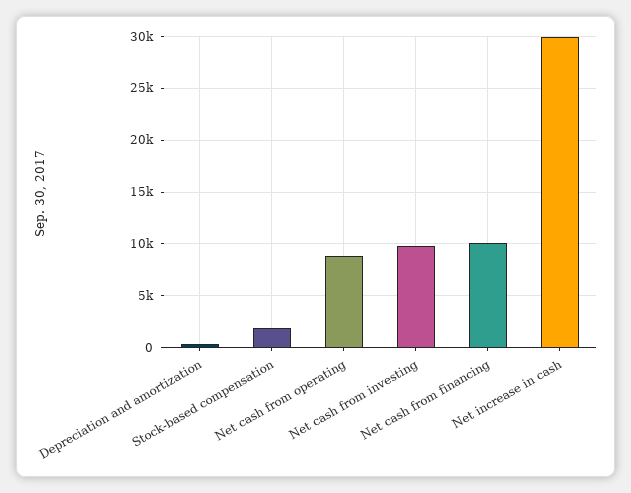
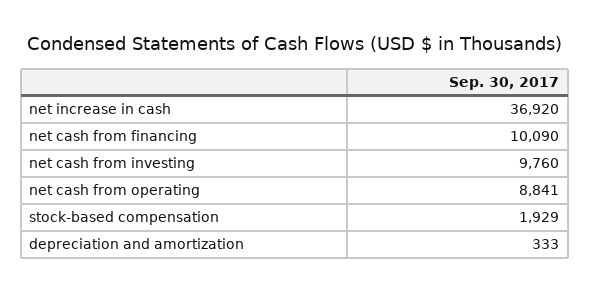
  {
    "Depreciation and amortization": 333,
    "Stock-based compensation": 1929,
    "Net cash from operating": 8841,
    "Net cash from investing": 9760,
    "Net cash from financing": 10090,
-   "Net increase in cash": 30000
+   "Net increase in cash": 36920
  }

